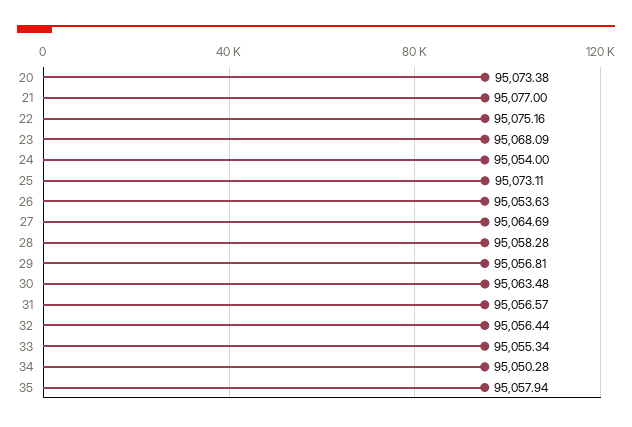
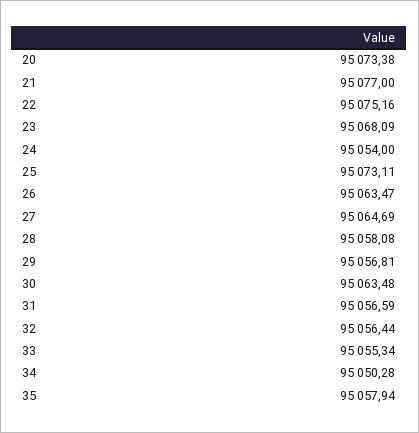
  {
    "20": 95073.38,
    "21": 95077,
    "22": 95075.16,
    "23": 95068.09,
    "24": 95054,
    "25": 95073.11,
-   "26": 95053.63,
+   "26": 95063.47,
    "27": 95064.69,
-   "28": 95058.28,
+   "28": 95058.08,
    "29": 95056.81,
    "30": 95063.48,
-   "31": 95056.57,
+   "31": 95056.59,
    "32": 95056.44,
    "33": 95055.34,
    "34": 95050.28,
    "35": 95057.94
  }

